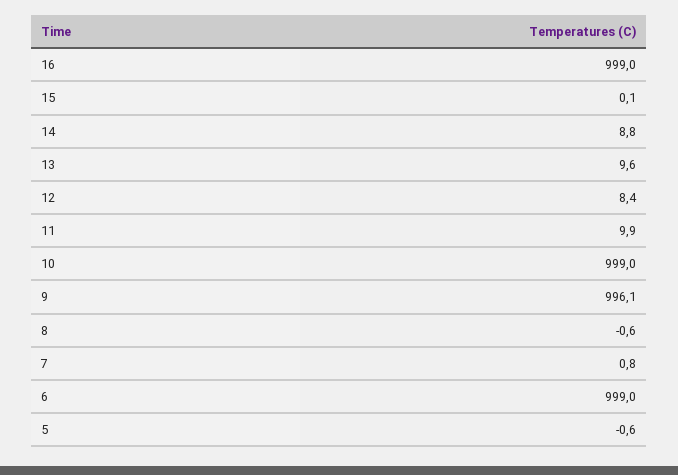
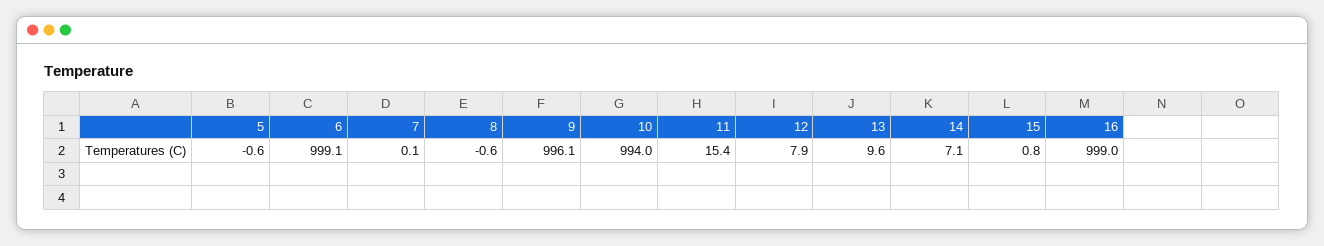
  {
    "16": 999,
-   "15": 0.1,
+   "15": 0.8,
-   "14": 8.8,
+   "14": 7.1,
    "13": 9.6,
-   "12": 8.4,
+   "12": 7.9,
-   "11": 9.9,
+   "11": 15.4,
-   "10": 999,
+   "10": 994,
    "9": 996.1,
    "8": -0.6,
-   "7": 0.8,
+   "7": 0.1,
-   "6": 999,
+   "6": 999.1,
    "5": -0.6
  }

